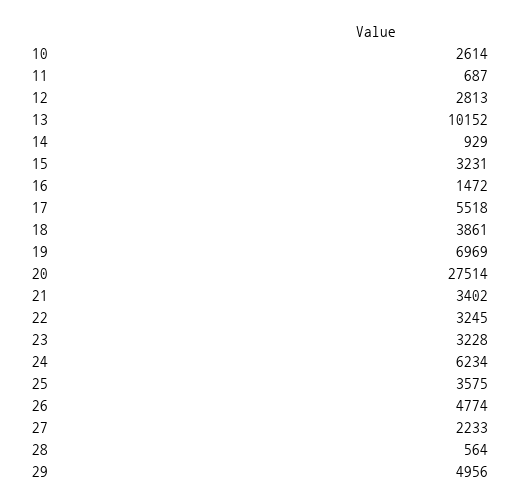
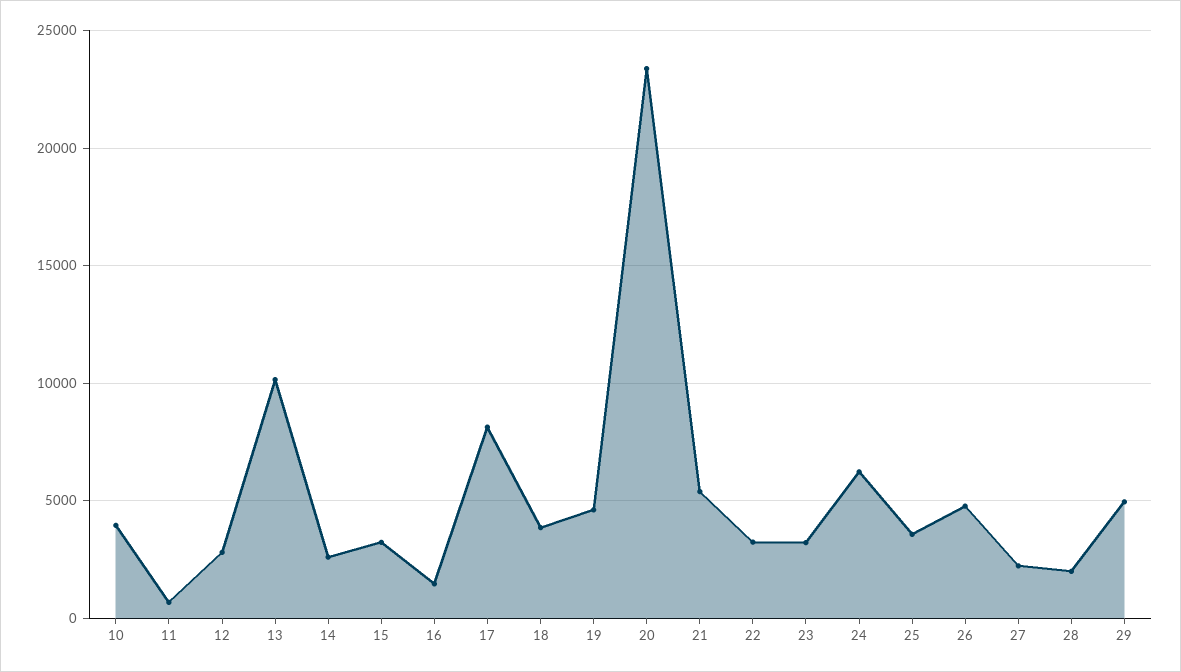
  {
-   "10": 2614,
+   "10": 4000,
    "11": 687,
    "12": 2813,
    "13": 10152,
-   "14": 929,
+   "14": 2500,
    "15": 3231,
    "16": 1472,
-   "17": 5518,
+   "17": 8000,
    "18": 3861,
-   "19": 6969,
+   "19": 4500,
-   "20": 27514,
+   "20": 23500,
-   "21": 3402,
+   "21": 5500,
    "22": 3245,
    "23": 3228,
    "24": 6234,
    "25": 3575,
    "26": 4774,
    "27": 2233,
-   "28": 564,
+   "28": 2000,
    "29": 4956
  }

